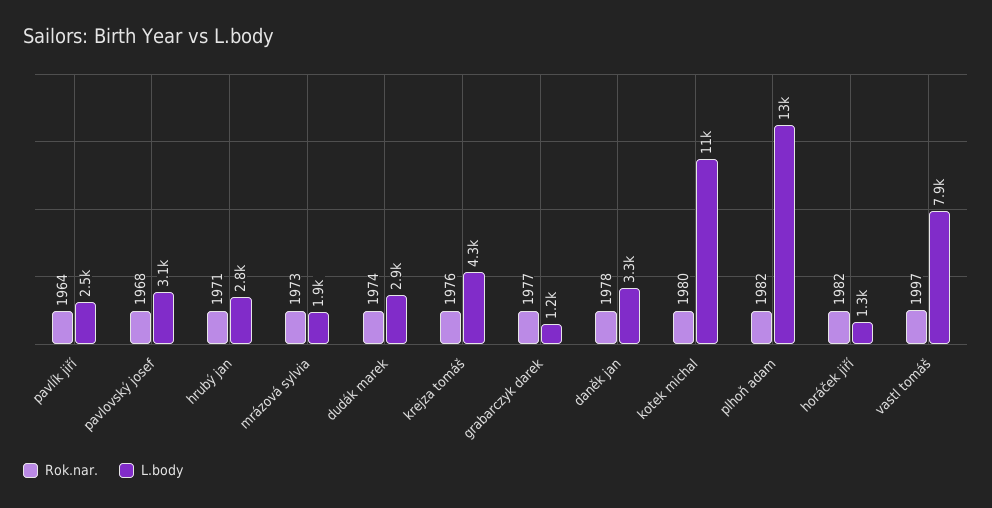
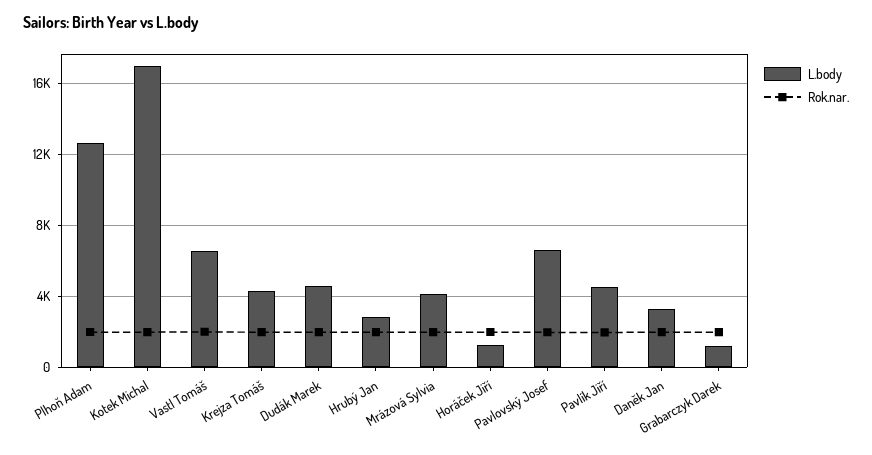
  {
    "Rok.nar.": {
      "pavlík jiří": 1964,
      "pavlovský josef": 1968,
      "hrubý jan": 1971,
      "mrázová sylvia": 1973,
      "dudák marek": 1974,
      "krejza tomáš": 1976,
      "grabarczyk darek": 1977,
      "daněk jan": 1978,
      "kotek michal": 1980,
      "plhoň adam": 1982,
      "horáček jiří": 1982,
      "vastl tomáš": 1997
    },
    "L.body": {
-     "pavlík jiří": 2500,
+     "pavlík jiří": 4500,
-     "pavlovský josef": 3100,
+     "pavlovský josef": 6500,
      "hrubý jan": 2800,
-     "mrázová sylvia": 1900,
+     "mrázová sylvia": 4000,
-     "dudák marek": 2900,
+     "dudák marek": 4500,
      "krejza tomáš": 4300,
      "grabarczyk darek": 1200,
      "daněk jan": 3300,
-     "kotek michal": 11000,
+     "kotek michal": 17000,
      "plhoň adam": 13000,
      "horáček jiří": 1300,
-     "vastl tomáš": 7900
+     "vastl tomáš": 6500
    }
  }

